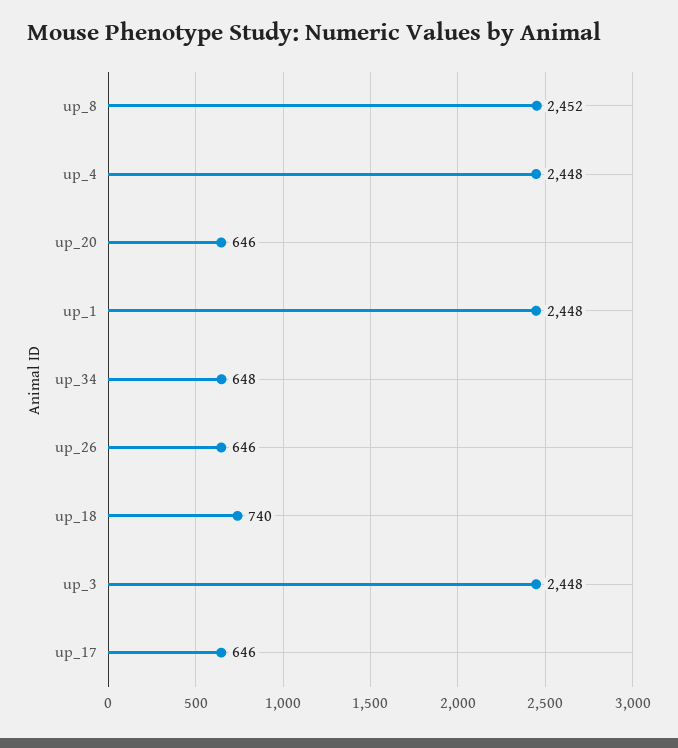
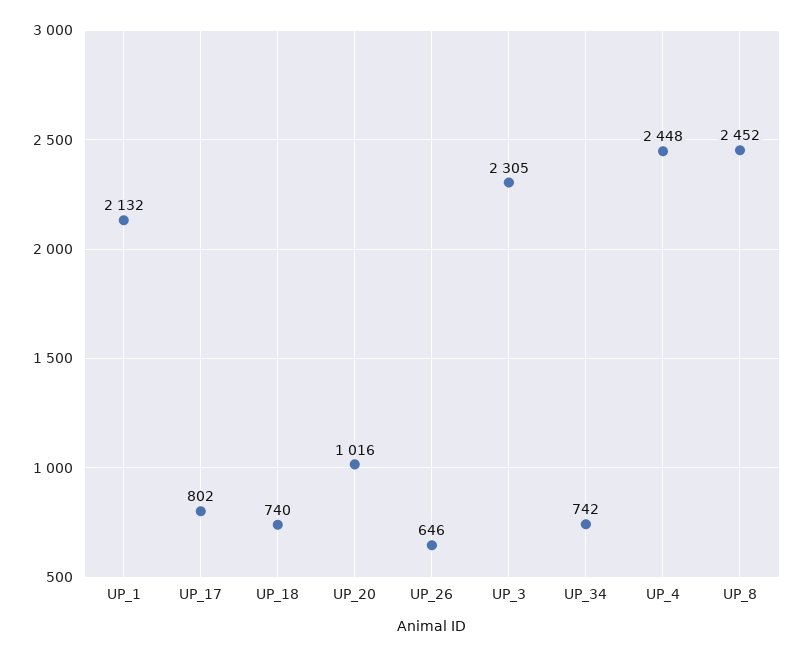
  {
    "up_8": 2452,
    "up_4": 2448,
-   "up_20": 646,
+   "up_20": 1016,
-   "up_1": 2448,
+   "up_1": 2132,
-   "up_34": 648,
+   "up_34": 742,
    "up_26": 646,
    "up_18": 740,
-   "up_3": 2448,
+   "up_3": 2305,
-   "up_17": 646
+   "up_17": 802
  }

